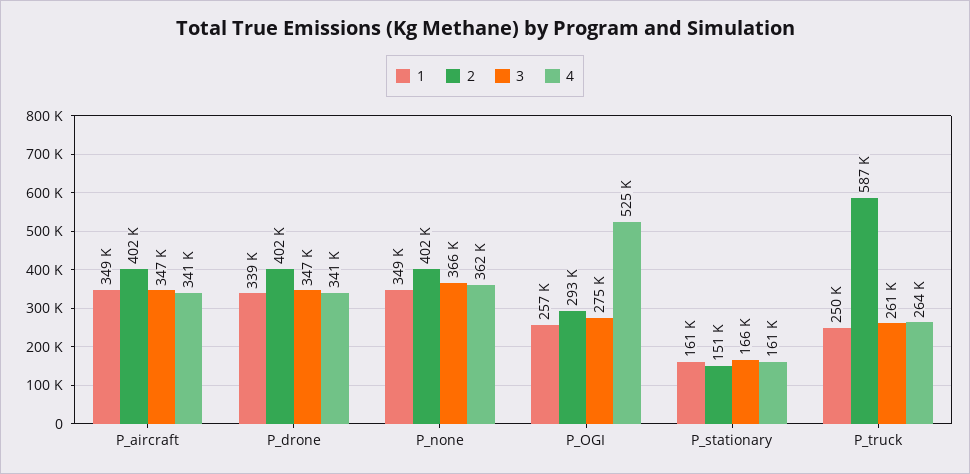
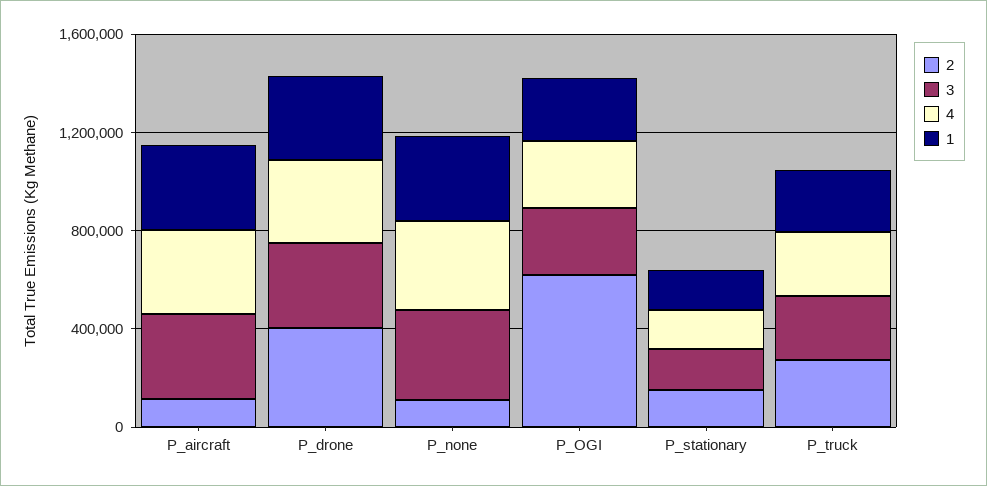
  {
    "1": {
      "P_aircraft": 349000,
      "P_drone": 339000,
      "P_none": 349000,
      "P_OGI": 257000,
      "P_stationary": 161000,
      "P_truck": 250000
    },
    "2": {
-     "P_aircraft": 402000,
+     "P_aircraft": 100000,
      "P_drone": 402000,
-     "P_none": 402000,
+     "P_none": 100000,
-     "P_OGI": 293000,
+     "P_OGI": 600000,
      "P_stationary": 151000,
-     "P_truck": 587000
+     "P_truck": 300000
    },
    "3": {
      "P_aircraft": 347000,
      "P_drone": 347000,
      "P_none": 366000,
      "P_OGI": 275000,
      "P_stationary": 166000,
      "P_truck": 261000
    },
    "4": {
      "P_aircraft": 341000,
      "P_drone": 341000,
      "P_none": 362000,
-     "P_OGI": 525000,
+     "P_OGI": 300000,
      "P_stationary": 161000,
      "P_truck": 264000
    }
  }

